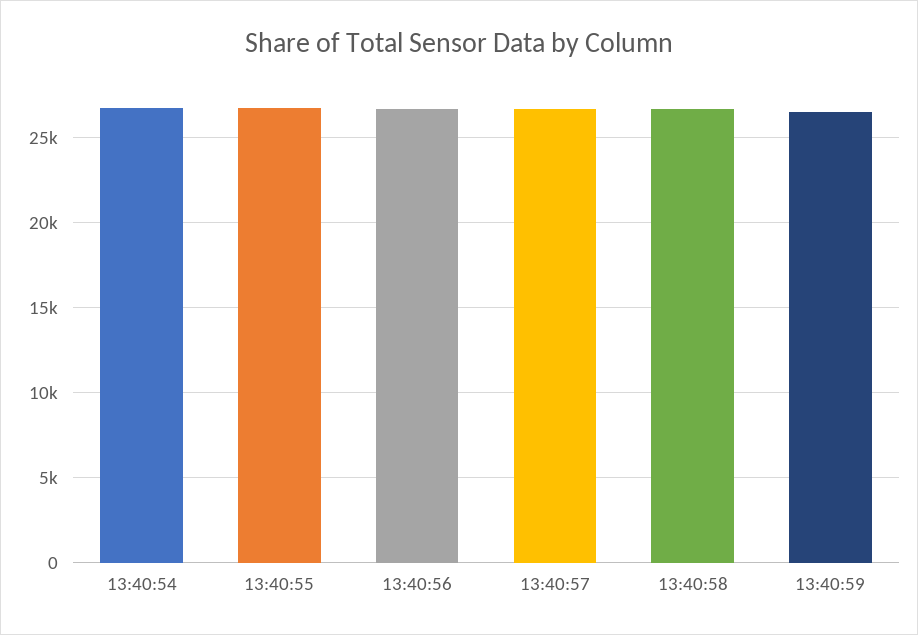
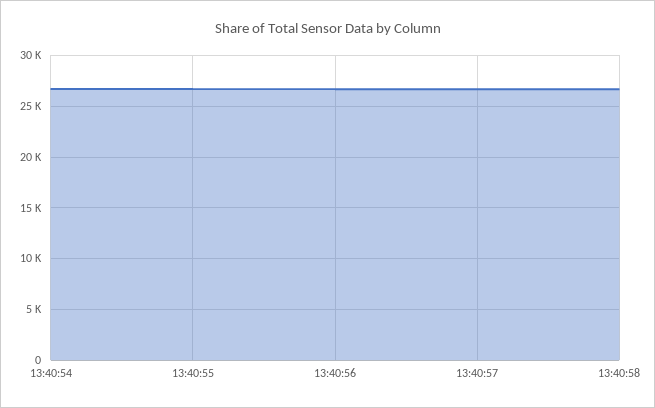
  {
    "13:40:54": 26500,
    "13:40:55": 26500,
    "13:40:56": 26500,
    "13:40:57": 26500,
-   "13:40:58": 26500,
+   "13:40:58": 26500
-   "13:40:59": 26500
  }

